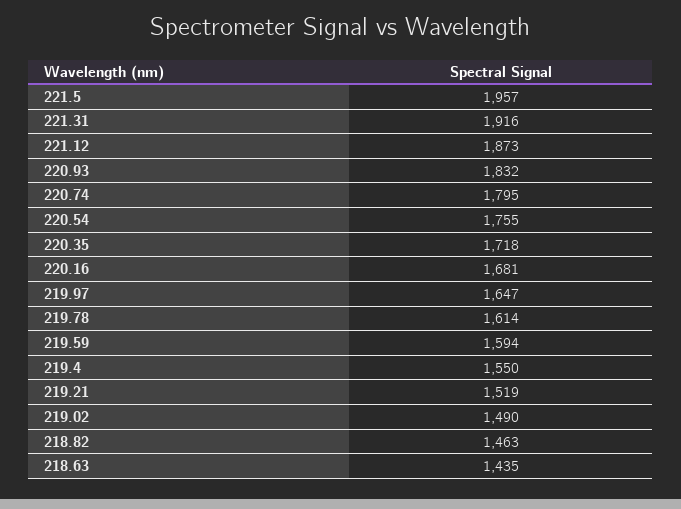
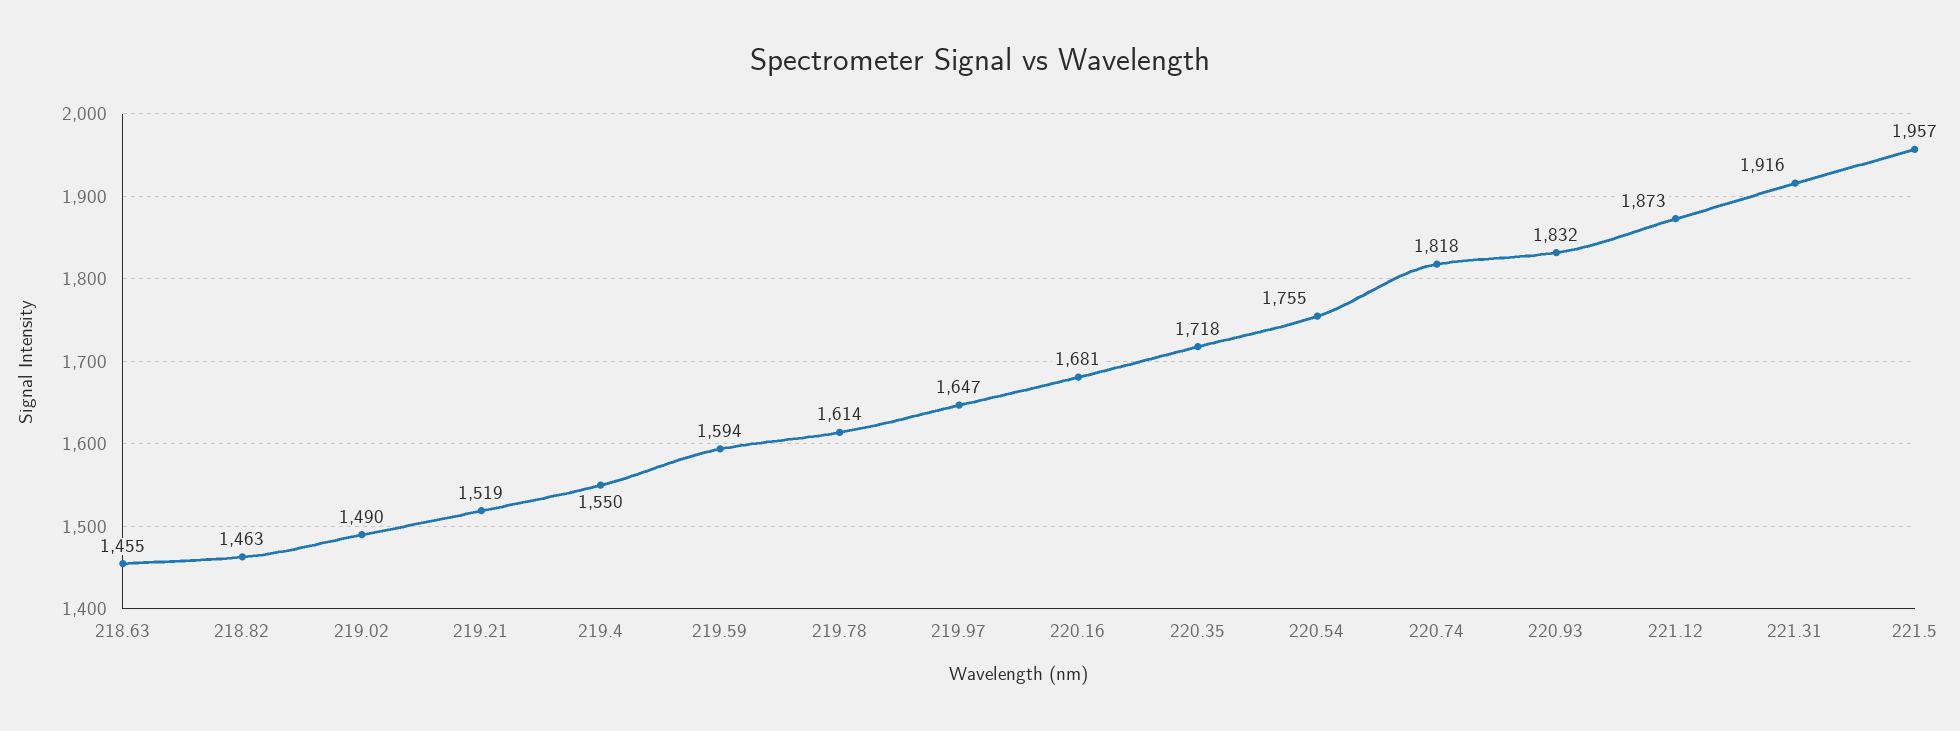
  {
    "221.5": 1957,
    "221.31": 1916,
    "221.12": 1873,
    "220.93": 1832,
-   "220.74": 1795,
+   "220.74": 1818,
    "220.54": 1755,
    "220.35": 1718,
    "220.16": 1681,
    "219.97": 1647,
    "219.78": 1614,
    "219.59": 1594,
    "219.4": 1550,
    "219.21": 1519,
    "219.02": 1490,
    "218.82": 1463,
-   "218.63": 1435
+   "218.63": 1455
  }

